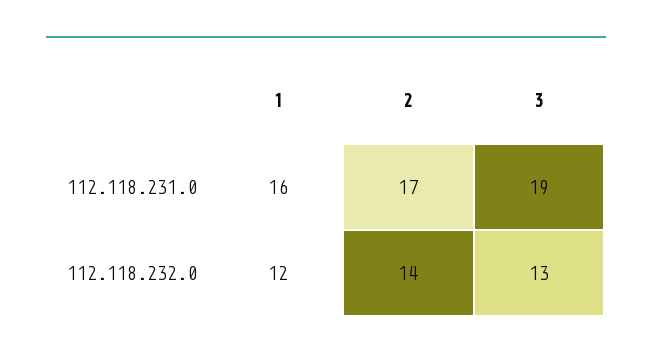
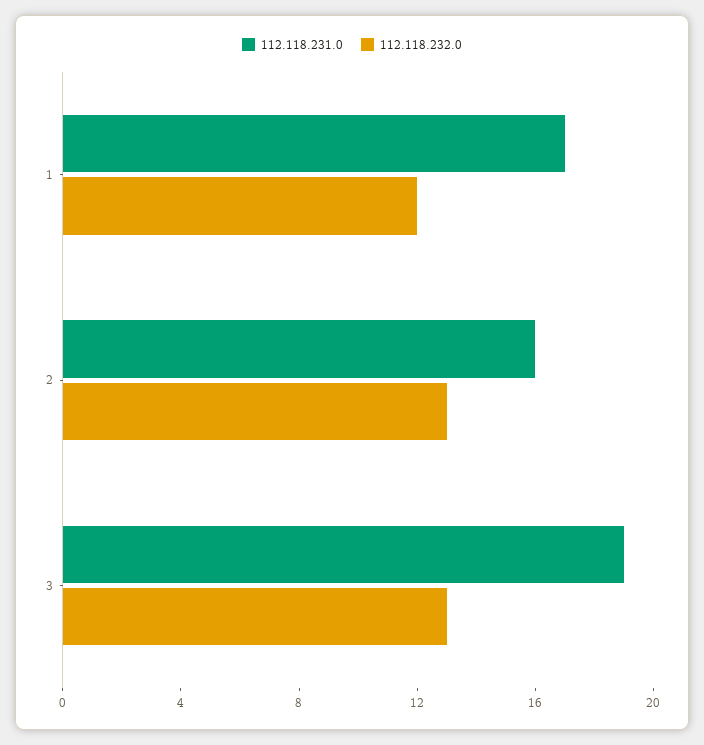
  {
    "112.118.231.0": {
-     "1": 16,
+     "1": 17,
-     "2": 17,
+     "2": 16,
      "3": 19
    },
    "112.118.232.0": {
      "1": 12,
-     "2": 14,
+     "2": 13,
      "3": 13
    }
  }

